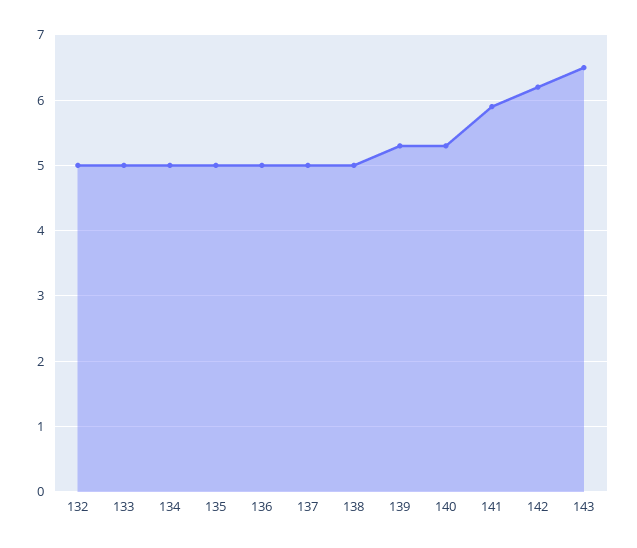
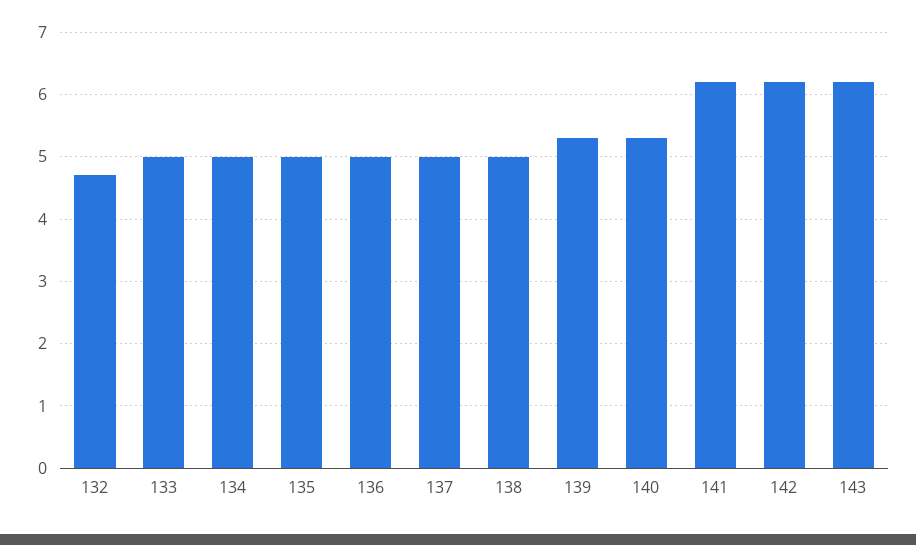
  {
-   "132": 5,
+   "132": 4.7,
    "133": 5,
    "134": 5,
    "135": 5,
    "136": 5,
    "137": 5,
    "138": 5,
    "139": 5.3,
    "140": 5.3,
-   "141": 5.9,
+   "141": 6.2,
    "142": 6.2,
-   "143": 6.5
+   "143": 6.2
  }

